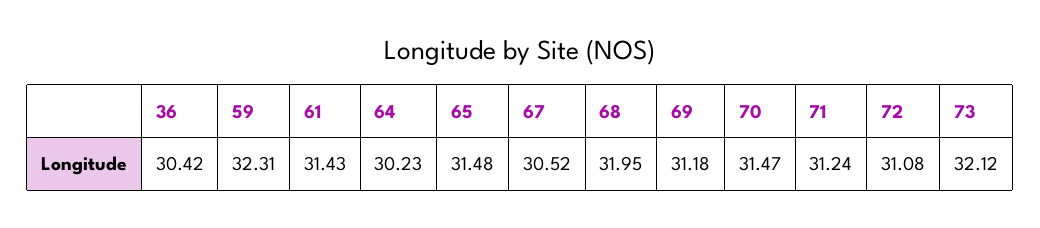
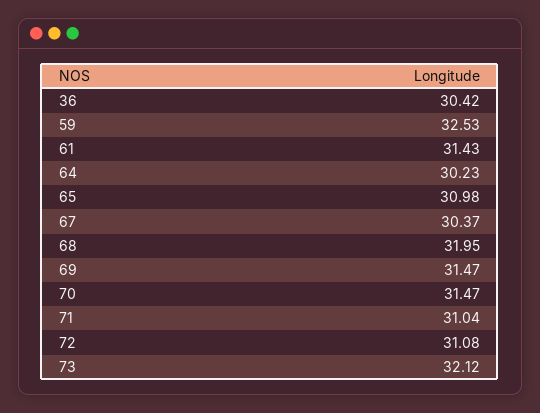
  {
    "36": 30.42,
-   "59": 32.31,
+   "59": 32.53,
    "61": 31.43,
    "64": 30.23,
-   "65": 31.48,
+   "65": 30.98,
-   "67": 30.52,
+   "67": 30.37,
    "68": 31.95,
-   "69": 31.18,
+   "69": 31.47,
    "70": 31.47,
-   "71": 31.24,
+   "71": 31.04,
    "72": 31.08,
    "73": 32.12
  }

